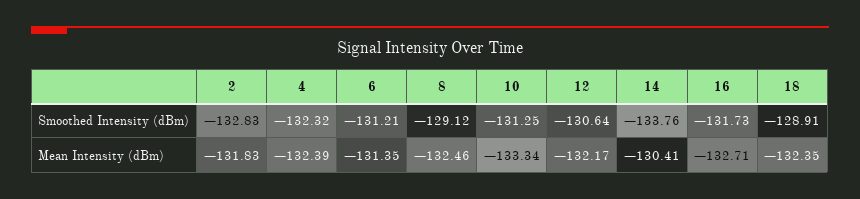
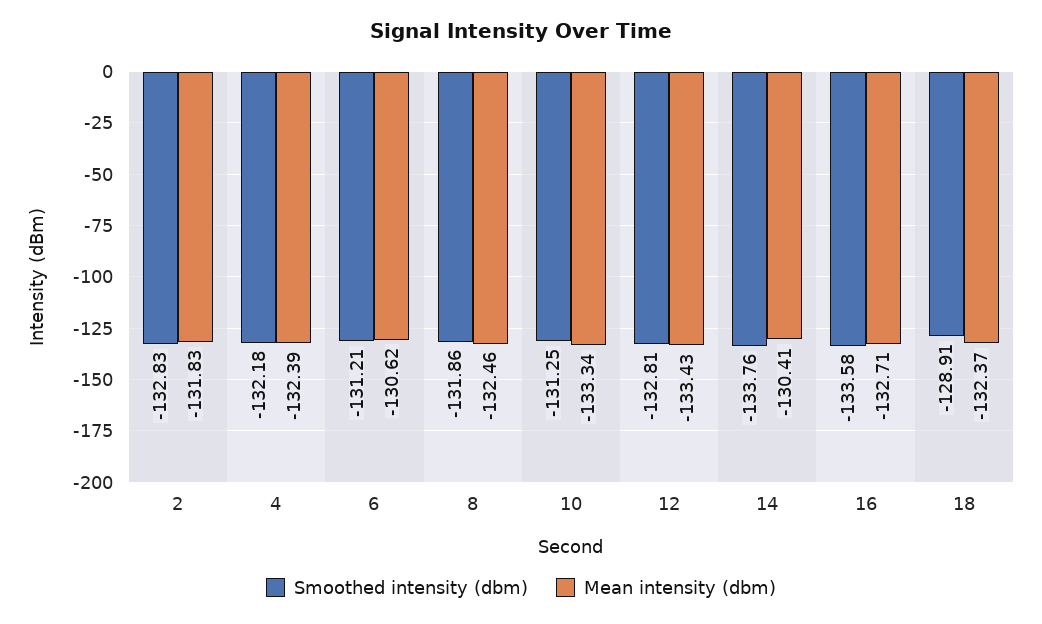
  {
    "Smoothed Intensity (dBm)": {
      "2": -132.83,
-     "4": -132.32,
+     "4": -132.18,
      "6": -131.21,
-     "8": -129.12,
+     "8": -131.86,
      "10": -131.25,
-     "12": -130.64,
+     "12": -132.81,
      "14": -133.76,
-     "16": -131.73,
+     "16": -133.58,
      "18": -128.91
    },
    "Mean Intensity (dBm)": {
      "2": -131.83,
      "4": -132.39,
-     "6": -131.35,
+     "6": -130.62,
      "8": -132.46,
      "10": -133.34,
-     "12": -132.17,
+     "12": -133.43,
      "14": -130.41,
      "16": -132.71,
-     "18": -132.35
+     "18": -132.37
    }
  }

